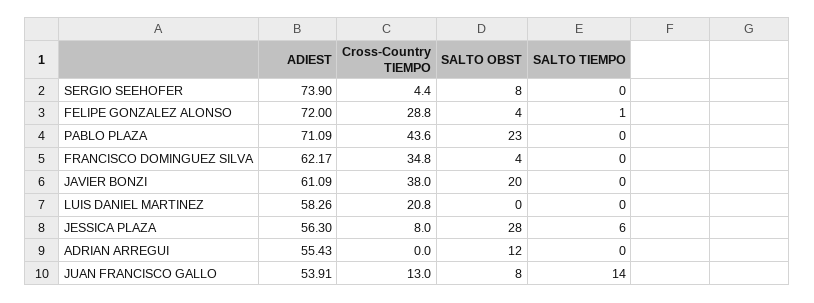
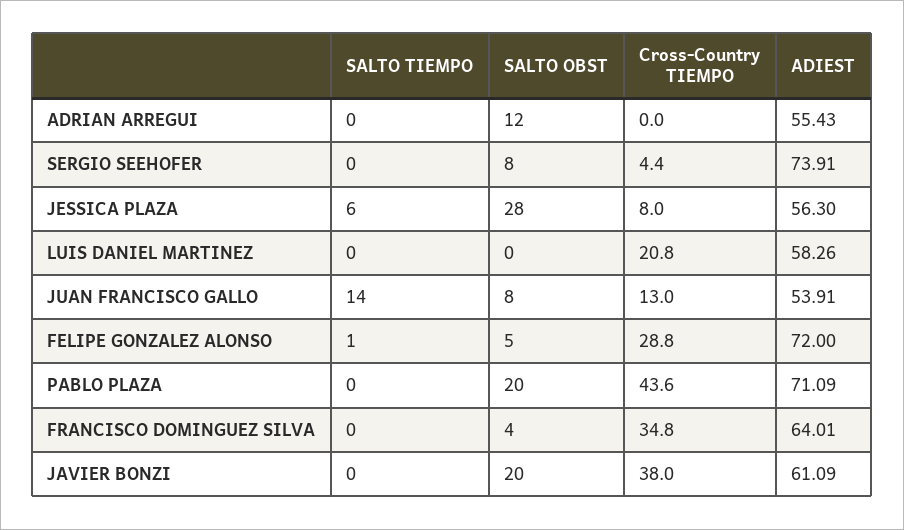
  {
    "ADIEST": {
-     "SERGIO SEEHOFER": 73.9,
+     "SERGIO SEEHOFER": 73.91,
      "FELIPE GONZALEZ ALONSO": 72,
      "PABLO PLAZA": 71.09,
-     "FRANCISCO DOMINGUEZ SILVA": 62.17,
+     "FRANCISCO DOMINGUEZ SILVA": 64.01,
      "JAVIER BONZI": 61.09,
      "LUIS DANIEL MARTINEZ": 58.26,
      "JESSICA PLAZA": 56.3,
      "ADRIAN ARREGUI": 55.43,
      "JUAN FRANCISCO GALLO": 53.91
    },
    "Cross-Country TIEMPO": {
      "SERGIO SEEHOFER": 4.4,
      "FELIPE GONZALEZ ALONSO": 28.8,
      "PABLO PLAZA": 43.6,
      "FRANCISCO DOMINGUEZ SILVA": 34.8,
      "JAVIER BONZI": 38,
      "LUIS DANIEL MARTINEZ": 20.8,
      "JESSICA PLAZA": 8,
      "ADRIAN ARREGUI": 0,
      "JUAN FRANCISCO GALLO": 13
    },
    "SALTO OBST": {
      "SERGIO SEEHOFER": 8,
-     "FELIPE GONZALEZ ALONSO": 4,
+     "FELIPE GONZALEZ ALONSO": 5,
-     "PABLO PLAZA": 23,
+     "PABLO PLAZA": 20,
      "FRANCISCO DOMINGUEZ SILVA": 4,
      "JAVIER BONZI": 20,
      "LUIS DANIEL MARTINEZ": 0,
      "JESSICA PLAZA": 28,
      "ADRIAN ARREGUI": 12,
      "JUAN FRANCISCO GALLO": 8
    },
    "SALTO TIEMPO": {
      "SERGIO SEEHOFER": 0,
      "FELIPE GONZALEZ ALONSO": 1,
      "PABLO PLAZA": 0,
      "FRANCISCO DOMINGUEZ SILVA": 0,
      "JAVIER BONZI": 0,
      "LUIS DANIEL MARTINEZ": 0,
      "JESSICA PLAZA": 6,
      "ADRIAN ARREGUI": 0,
      "JUAN FRANCISCO GALLO": 14
    }
  }

